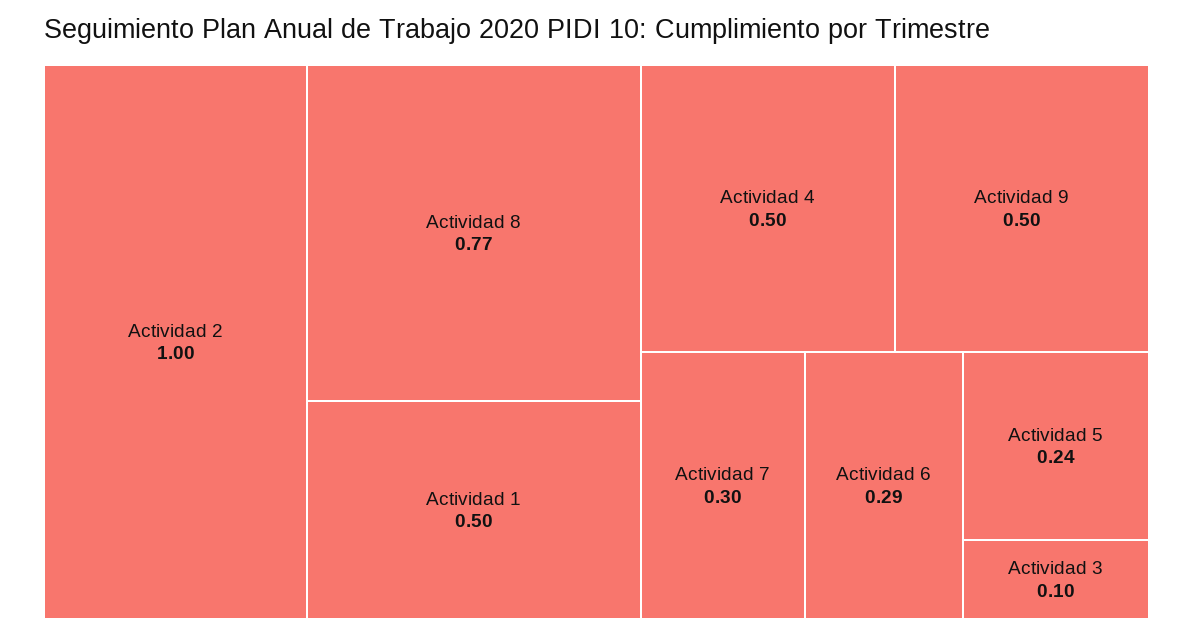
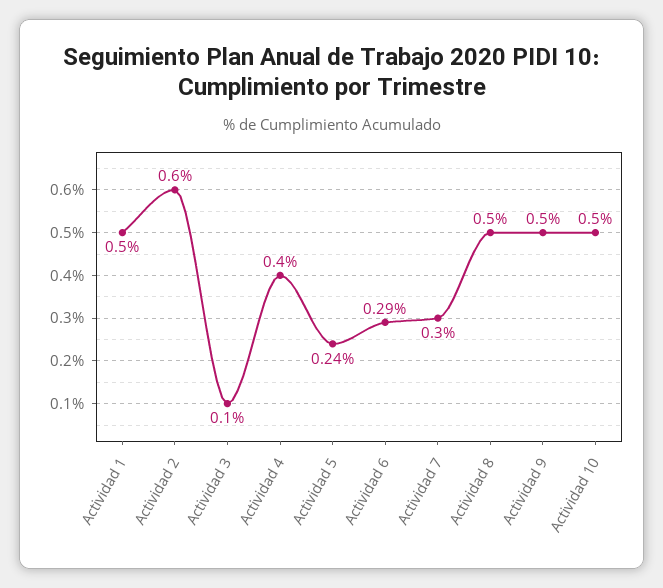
  {
-   "Actividad 2": 1,
+   "Actividad 2": 0.6,
-   "Actividad 8": 0.77,
+   "Actividad 8": 0.5,
    "Actividad 1": 0.5,
-   "Actividad 4": 0.5,
+   "Actividad 4": 0.4,
    "Actividad 9": 0.5,
    "Actividad 7": 0.3,
    "Actividad 6": 0.29,
    "Actividad 5": 0.24,
-   "Actividad 3": 0.1
+   "Actividad 3": 0.1,
+   "Actividad 10": 0.5
  }

